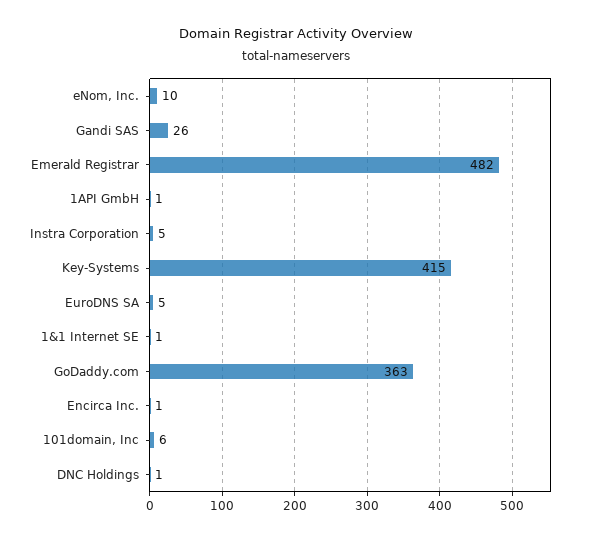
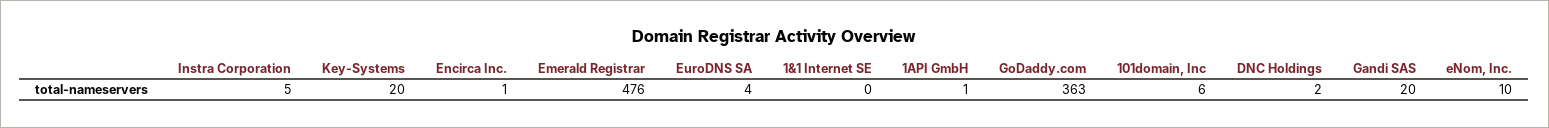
  {
    "eNom, Inc.": 10,
-   "Gandi SAS": 26,
+   "Gandi SAS": 20,
-   "Emerald Registrar": 482,
+   "Emerald Registrar": 476,
    "1API GmbH": 1,
    "Instra Corporation": 5,
-   "Key-Systems": 415,
+   "Key-Systems": 20,
-   "EuroDNS SA": 5,
+   "EuroDNS SA": 4,
-   "1&1 Internet SE": 1,
+   "1&1 Internet SE": 0,
    "GoDaddy.com": 363,
    "Encirca Inc.": 1,
    "101domain, Inc": 6,
-   "DNC Holdings": 1
+   "DNC Holdings": 2
  }

